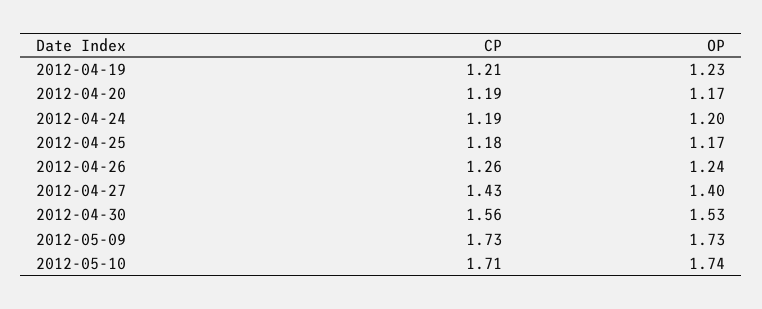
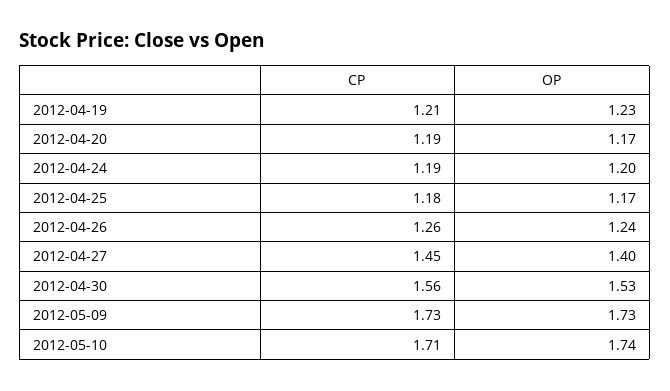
  {
    "CP": {
      "2012-04-19": 1.21,
      "2012-04-20": 1.19,
      "2012-04-24": 1.19,
      "2012-04-25": 1.18,
      "2012-04-26": 1.26,
-     "2012-04-27": 1.43,
+     "2012-04-27": 1.45,
      "2012-04-30": 1.56,
      "2012-05-09": 1.73,
      "2012-05-10": 1.71
    },
    "OP": {
      "2012-04-19": 1.23,
      "2012-04-20": 1.17,
      "2012-04-24": 1.2,
      "2012-04-25": 1.17,
      "2012-04-26": 1.24,
      "2012-04-27": 1.4,
      "2012-04-30": 1.53,
      "2012-05-09": 1.73,
      "2012-05-10": 1.74
    }
  }

